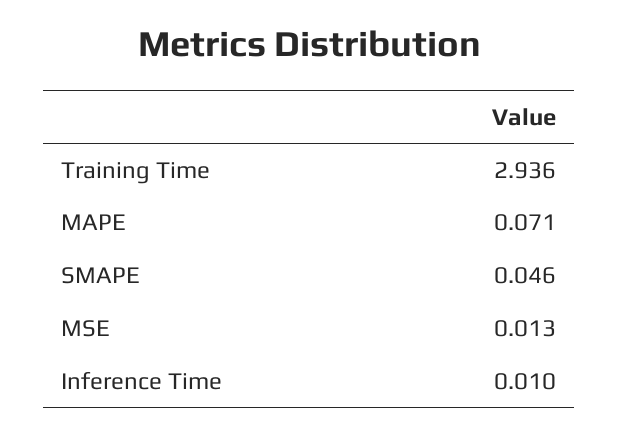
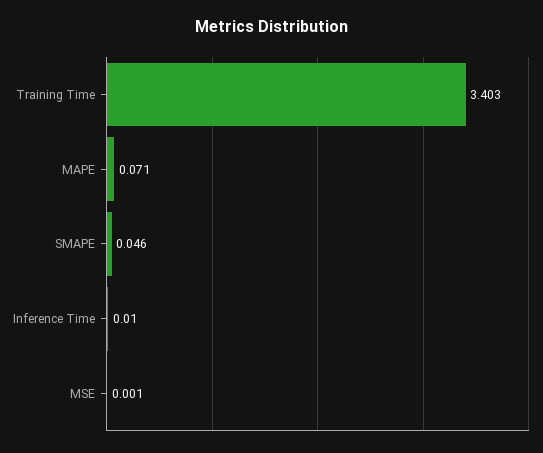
  {
-   "Training Time": 2.936,
+   "Training Time": 3.403,
    "MAPE": 0.071,
    "SMAPE": 0.046,
-   "MSE": 0.013,
+   "MSE": 0.001,
    "Inference Time": 0.01
  }

